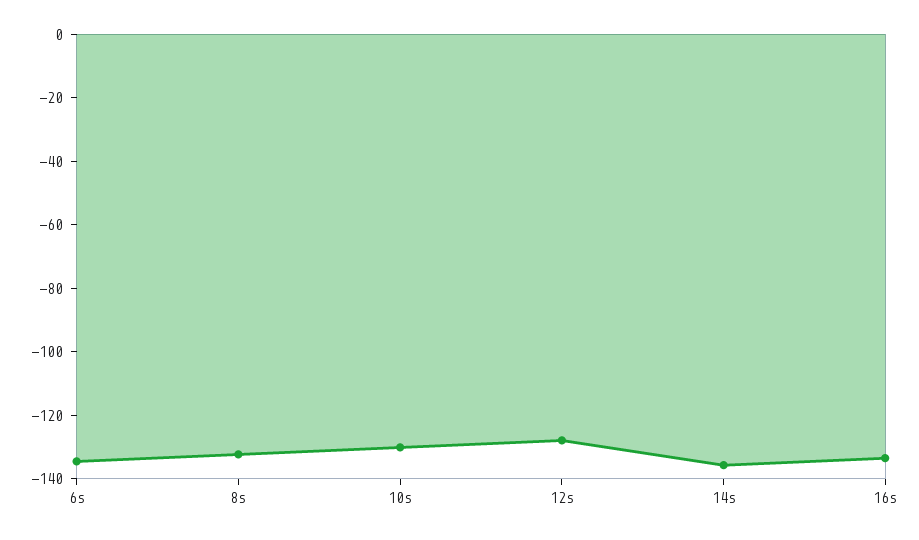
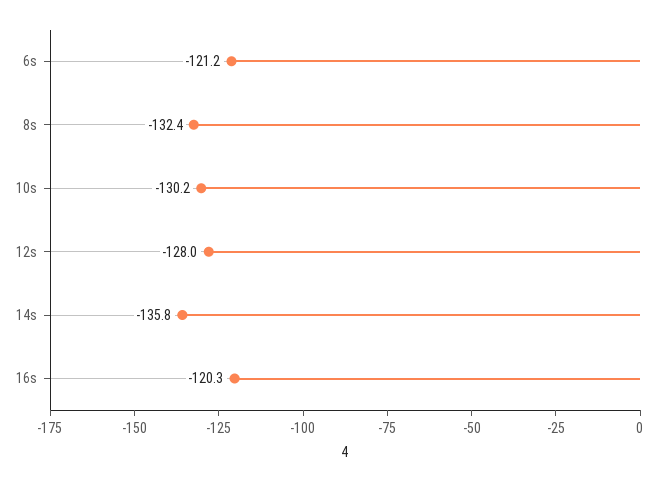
  {
-   "6s": -135,
+   "6s": -121.2,
    "8s": -132.4,
    "10s": -130.2,
    "12s": -128,
    "14s": -135.8,
-   "16s": -135
+   "16s": -120.3
  }

